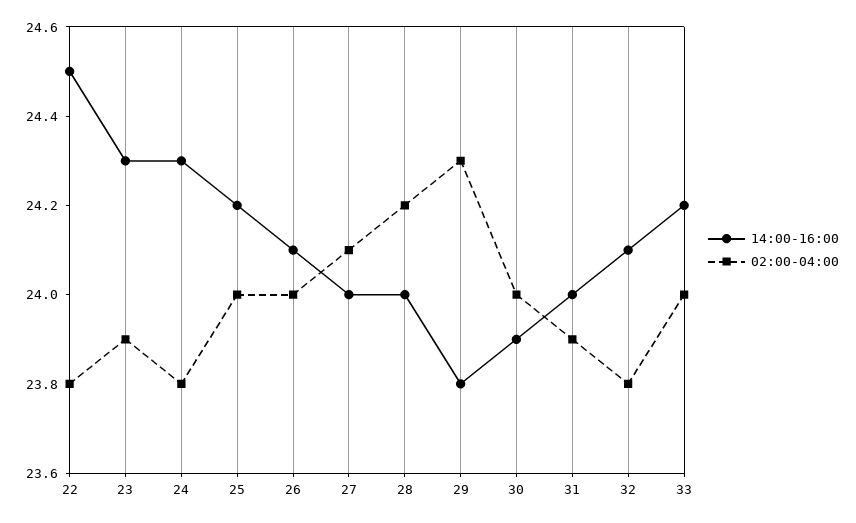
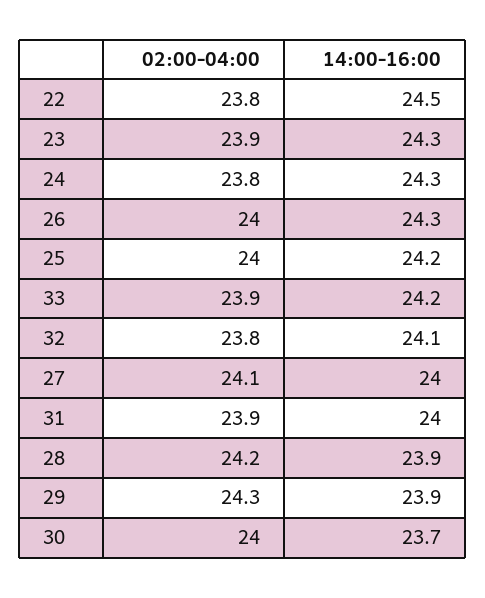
  {
    "14:00-16:00": {
      "22": 24.5,
      "23": 24.3,
      "24": 24.3,
      "25": 24.2,
-     "26": 24.1,
+     "26": 24.3,
      "27": 24,
-     "28": 24,
+     "28": 23.9,
-     "29": 23.8,
+     "29": 23.9,
-     "30": 23.9,
+     "30": 23.7,
      "31": 24,
      "32": 24.1,
      "33": 24.2
    },
    "02:00-04:00": {
      "22": 23.8,
      "23": 23.9,
      "24": 23.8,
      "25": 24,
      "26": 24,
      "27": 24.1,
      "28": 24.2,
      "29": 24.3,
      "30": 24,
      "31": 23.9,
      "32": 23.8,
-     "33": 24
+     "33": 23.9
    }
  }

